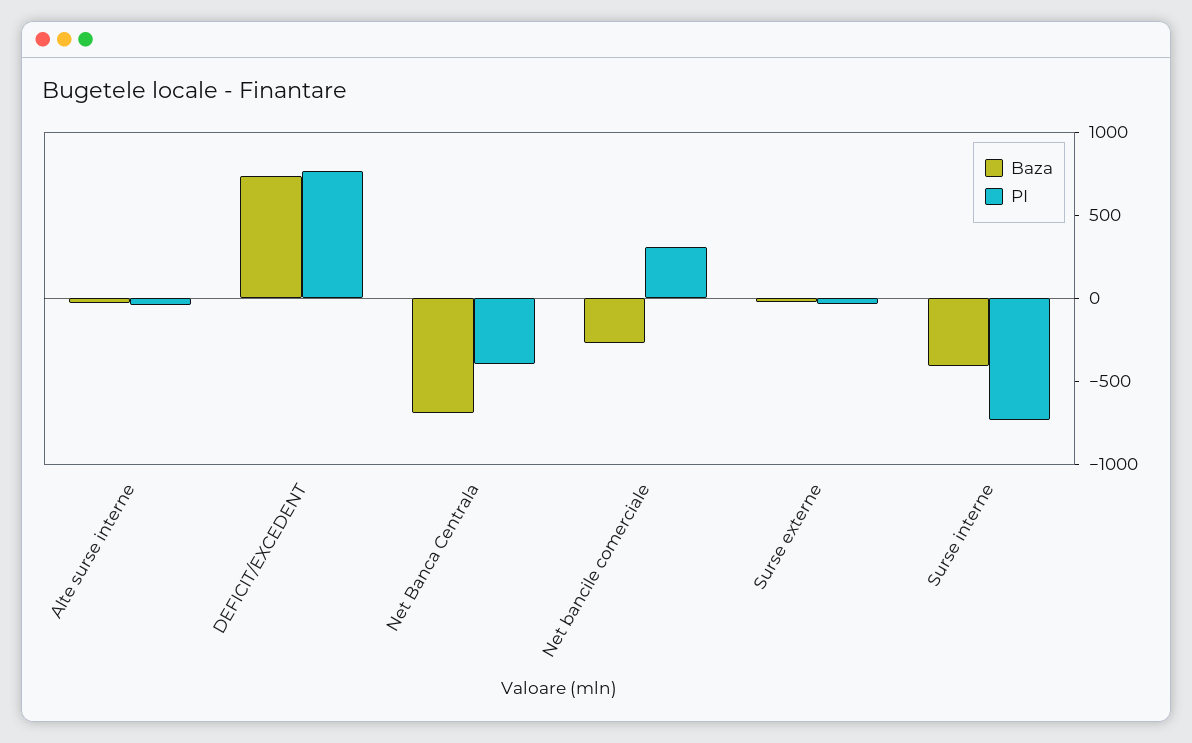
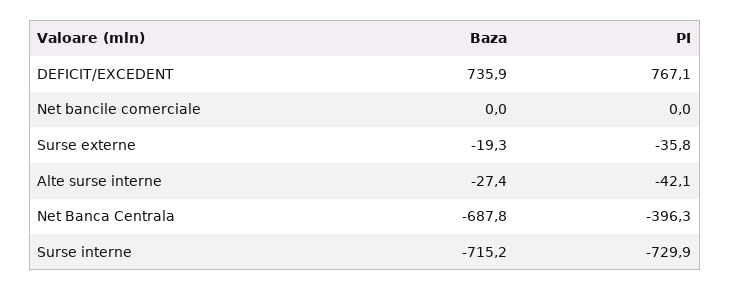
  {
    "Baza": {
      "Alte surse interne": -27.4,
      "DEFICIT/EXCEDENT": 735.9,
      "Net Banca Centrala": -687.8,
-     "Net bancile comerciale": -300,
+     "Net bancile comerciale": 0,
      "Surse externe": -19.3,
-     "Surse interne": -400
+     "Surse interne": -715.2
    },
    "PI": {
      "Alte surse interne": -42.1,
      "DEFICIT/EXCEDENT": 767.1,
      "Net Banca Centrala": -396.3,
-     "Net bancile comerciale": 300,
+     "Net bancile comerciale": 0,
      "Surse externe": -35.8,
      "Surse interne": -729.9
    }
  }

